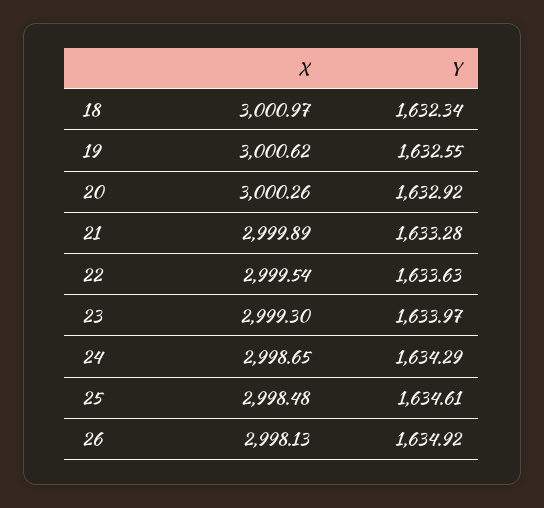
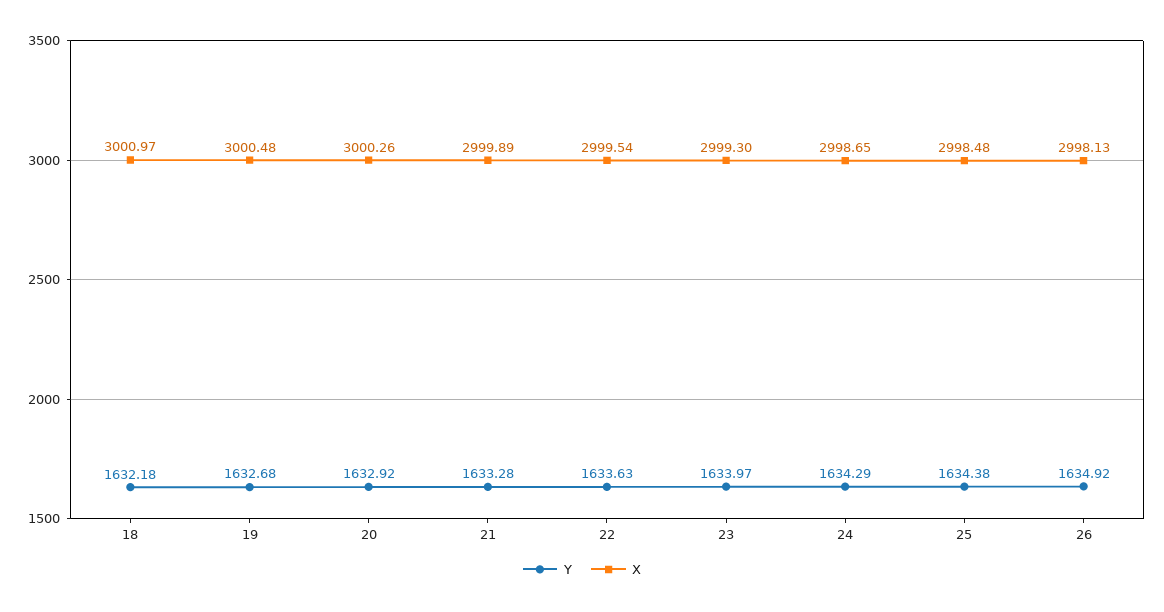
  {
    "X": {
      "18": 3000.97,
-     "19": 3000.62,
+     "19": 3000.48,
      "20": 3000.26,
      "21": 2999.89,
      "22": 2999.54,
      "23": 2999.3,
      "24": 2998.65,
      "25": 2998.48,
      "26": 2998.13
    },
    "Y": {
-     "18": 1632.34,
+     "18": 1632.18,
-     "19": 1632.55,
+     "19": 1632.68,
      "20": 1632.92,
      "21": 1633.28,
      "22": 1633.63,
      "23": 1633.97,
      "24": 1634.29,
-     "25": 1634.61,
+     "25": 1634.38,
      "26": 1634.92
    }
  }

